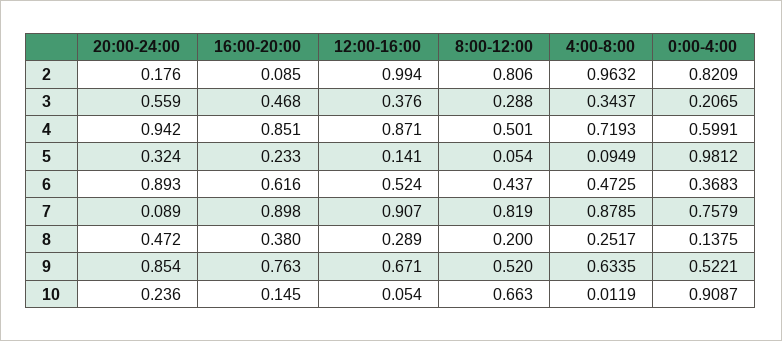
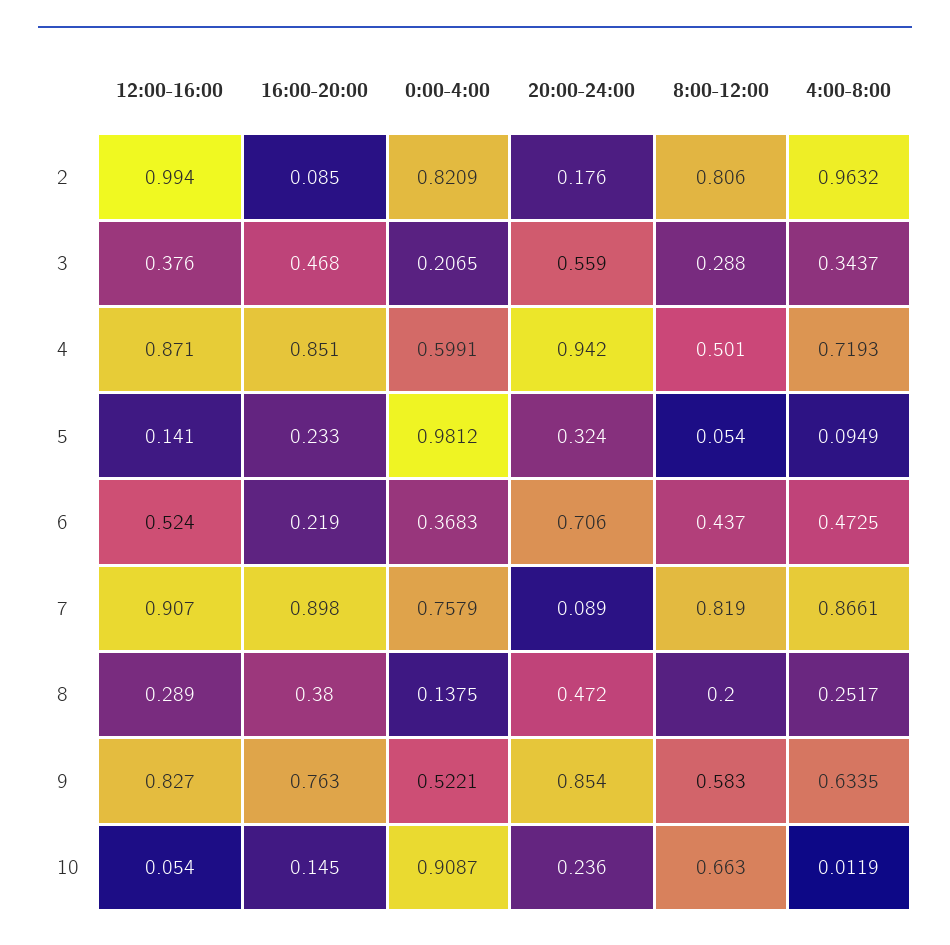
  {
    "20:00-24:00": {
      "2": 0.176,
      "3": 0.559,
      "4": 0.942,
      "5": 0.324,
-     "6": 0.893,
+     "6": 0.706,
      "7": 0.089,
      "8": 0.472,
      "9": 0.854,
      "10": 0.236
    },
    "16:00-20:00": {
      "2": 0.085,
      "3": 0.468,
      "4": 0.851,
      "5": 0.233,
-     "6": 0.616,
+     "6": 0.219,
      "7": 0.898,
      "8": 0.38,
      "9": 0.763,
      "10": 0.145
    },
    "12:00-16:00": {
      "2": 0.994,
      "3": 0.376,
      "4": 0.871,
      "5": 0.141,
      "6": 0.524,
      "7": 0.907,
      "8": 0.289,
-     "9": 0.671,
+     "9": 0.827,
      "10": 0.054
    },
    "8:00-12:00": {
      "2": 0.806,
      "3": 0.288,
      "4": 0.501,
      "5": 0.054,
      "6": 0.437,
      "7": 0.819,
      "8": 0.2,
-     "9": 0.52,
+     "9": 0.583,
      "10": 0.663
    },
    "4:00-8:00": {
      "2": 0.9632,
      "3": 0.3437,
      "4": 0.7193,
      "5": 0.0949,
      "6": 0.4725,
-     "7": 0.8785,
+     "7": 0.8661,
      "8": 0.2517,
      "9": 0.6335,
      "10": 0.0119
    },
    "0:00-4:00": {
      "2": 0.8209,
      "3": 0.2065,
      "4": 0.5991,
      "5": 0.9812,
      "6": 0.3683,
      "7": 0.7579,
      "8": 0.1375,
      "9": 0.5221,
      "10": 0.9087
    }
  }

